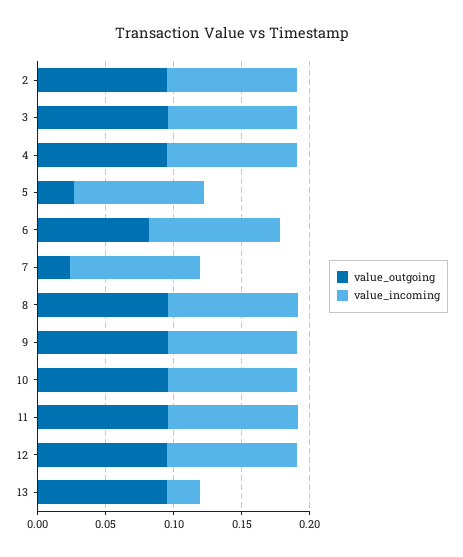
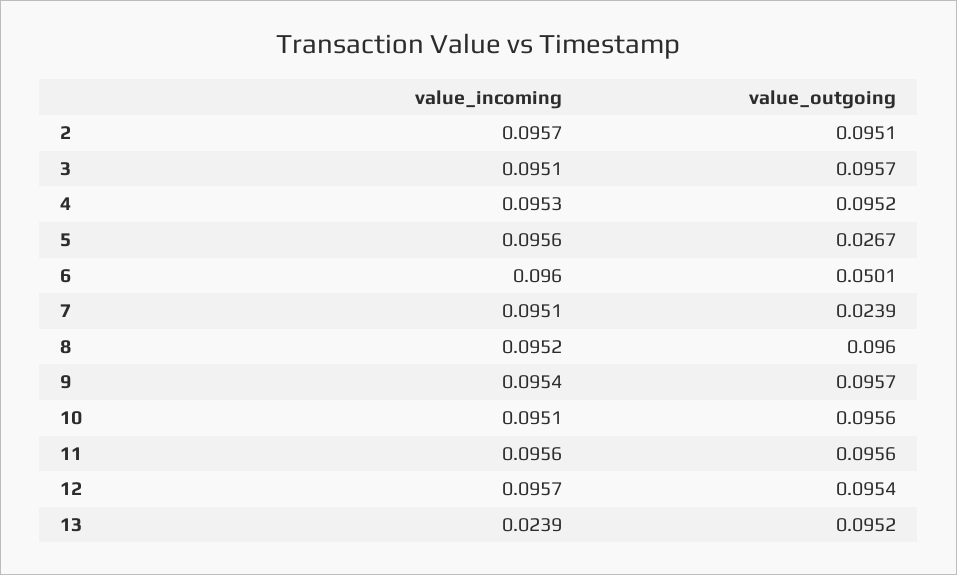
  {
    "value_outgoing": {
      "2": 0.0951,
      "3": 0.0957,
      "4": 0.0952,
      "5": 0.0267,
-     "6": 0.08,
+     "6": 0.0501,
      "7": 0.0239,
      "8": 0.096,
      "9": 0.0957,
      "10": 0.0956,
      "11": 0.0956,
      "12": 0.0954,
      "13": 0.0952
    },
    "value_incoming": {
      "2": 0.0957,
      "3": 0.0951,
      "4": 0.0953,
      "5": 0.0956,
      "6": 0.096,
      "7": 0.0951,
      "8": 0.0952,
      "9": 0.0954,
      "10": 0.0951,
      "11": 0.0956,
      "12": 0.0957,
      "13": 0.0239
    }
  }

